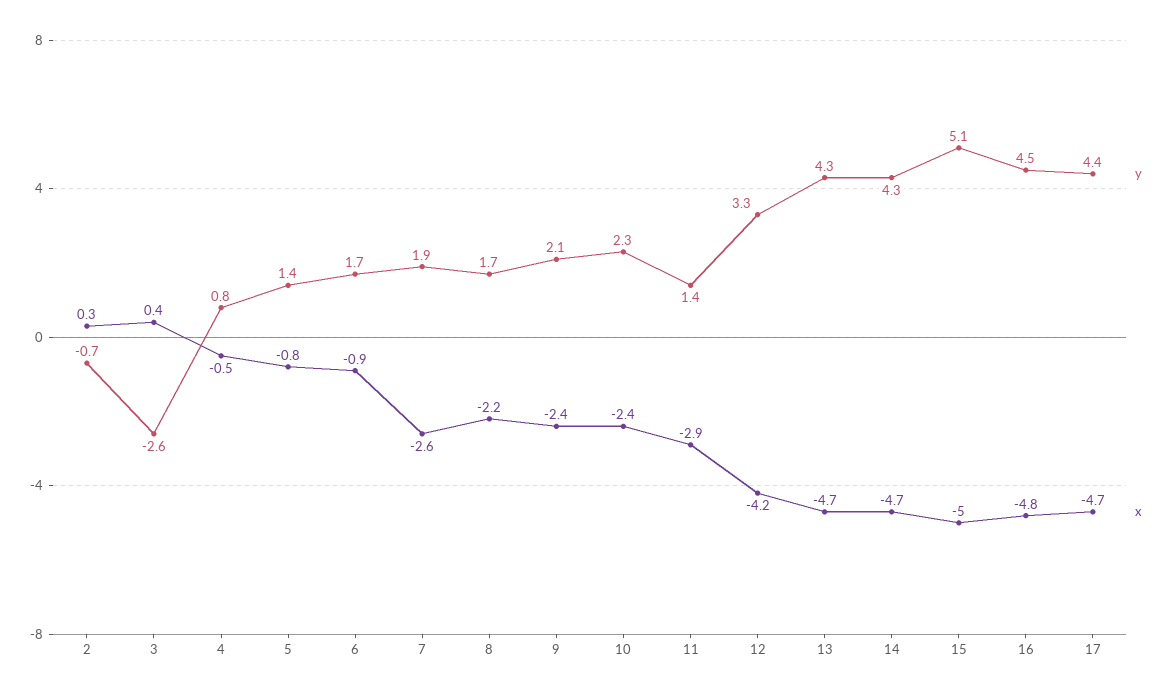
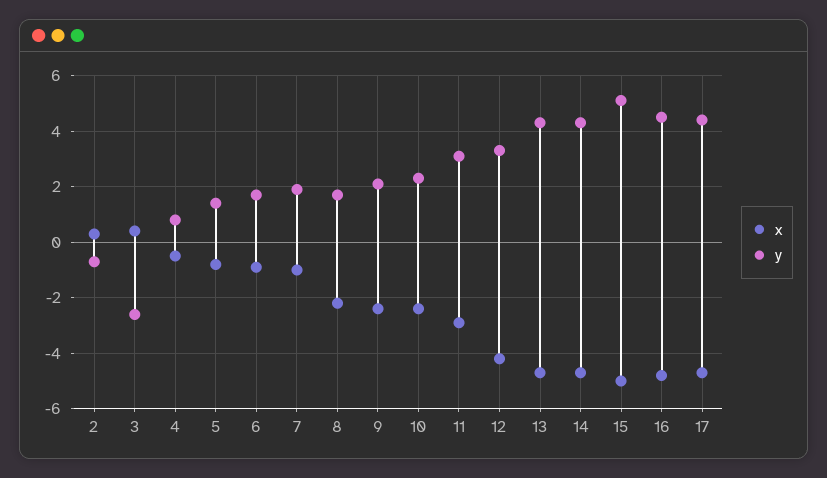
  {
    "y": {
      "2": -0.7,
      "3": -2.6,
      "4": 0.8,
      "5": 1.4,
      "6": 1.7,
      "7": 1.9,
      "8": 1.7,
      "9": 2.1,
      "10": 2.3,
-     "11": 1.4,
+     "11": 3,
      "12": 3.3,
      "13": 4.3,
      "14": 4.3,
      "15": 5.1,
      "16": 4.5,
      "17": 4.4
    },
    "x": {
      "2": 0.3,
      "3": 0.4,
      "4": -0.5,
      "5": -0.8,
      "6": -0.9,
-     "7": -2.6,
+     "7": -1,
      "8": -2.2,
      "9": -2.4,
      "10": -2.4,
      "11": -2.9,
      "12": -4.2,
      "13": -4.7,
      "14": -4.7,
      "15": -5,
      "16": -4.8,
      "17": -4.7
    }
  }

